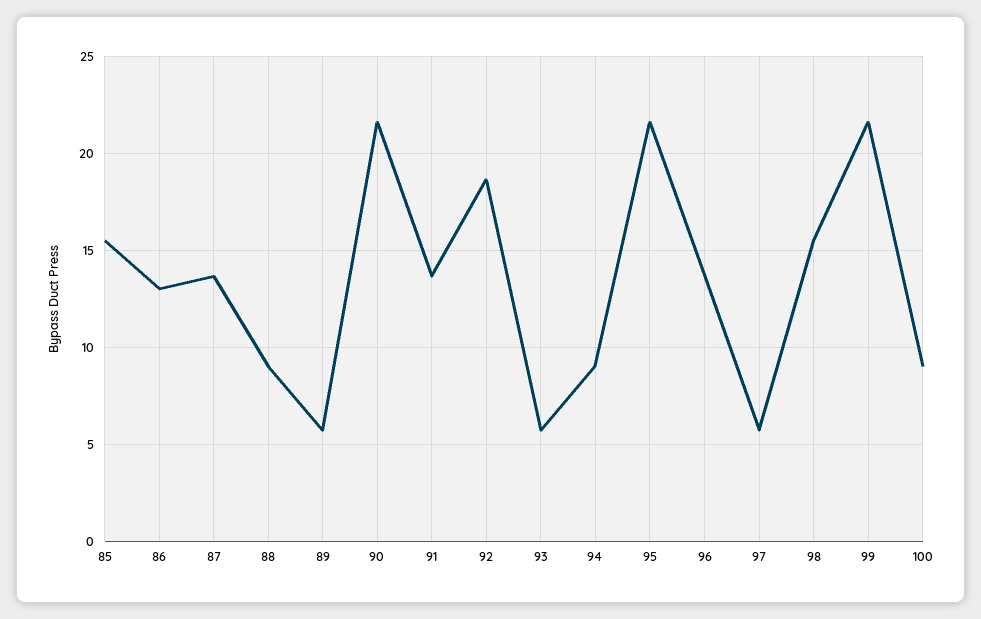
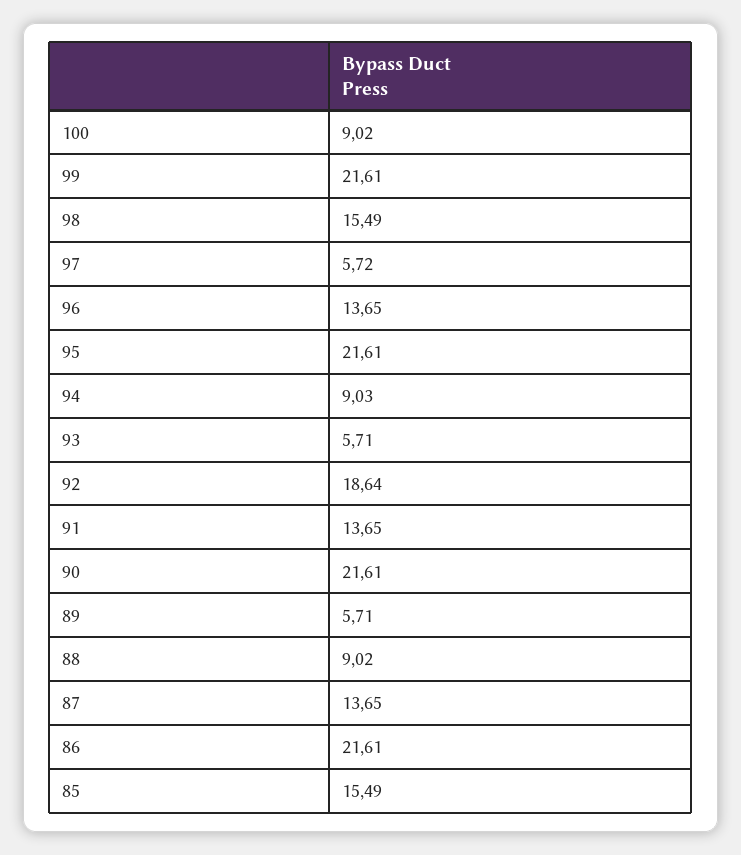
  {
    "85": 15.49,
-   "86": 13,
+   "86": 21.61,
    "87": 13.65,
    "88": 9.02,
    "89": 5.71,
    "90": 21.61,
    "91": 13.65,
    "92": 18.64,
    "93": 5.71,
    "94": 9.03,
    "95": 21.61,
    "96": 13.65,
    "97": 5.72,
    "98": 15.49,
    "99": 21.61,
    "100": 9.02
  }

